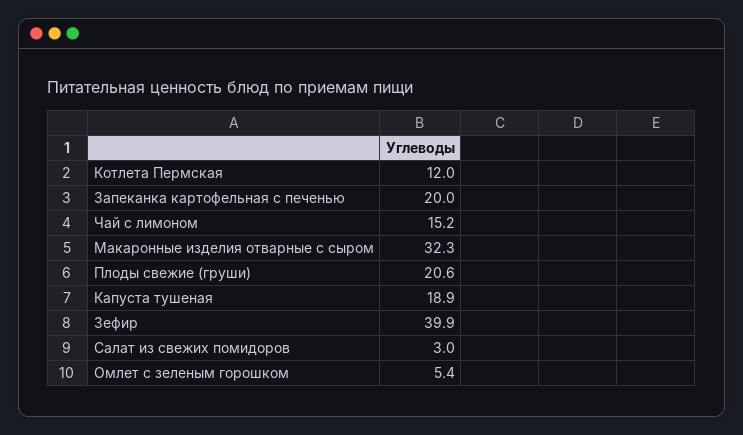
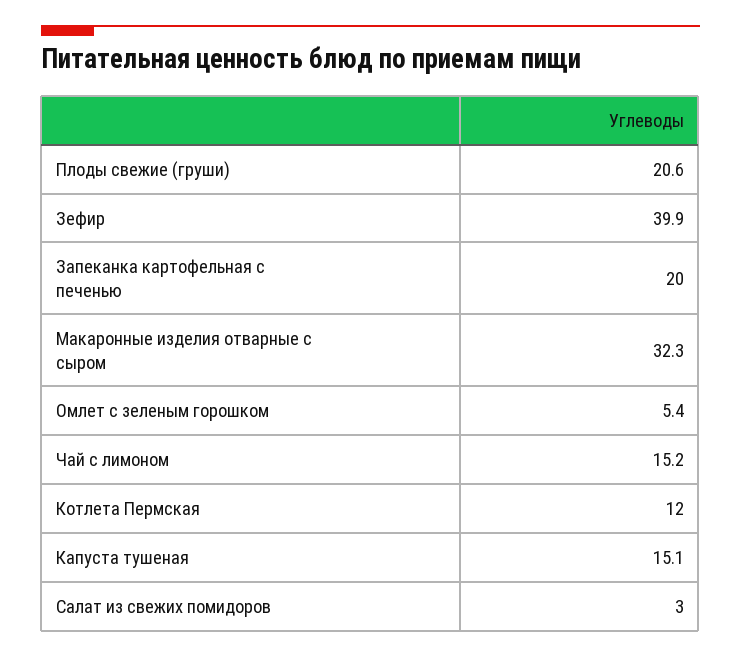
  {
    "Котлета Пермская": 12,
    "Запеканка картофельная с печенью": 20,
    "Чай с лимоном": 15.2,
    "Макаронные изделия отварные с сыром": 32.3,
    "Плоды свежие (груши)": 20.6,
-   "Капуста тушеная": 18.9,
+   "Капуста тушеная": 15.1,
    "Зефир": 39.9,
    "Салат из свежих помидоров": 3,
    "Омлет с зеленым горошком": 5.4
  }

